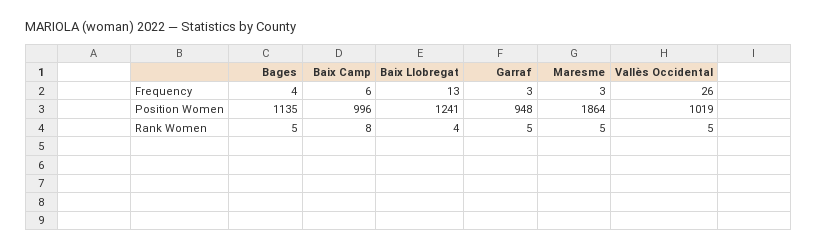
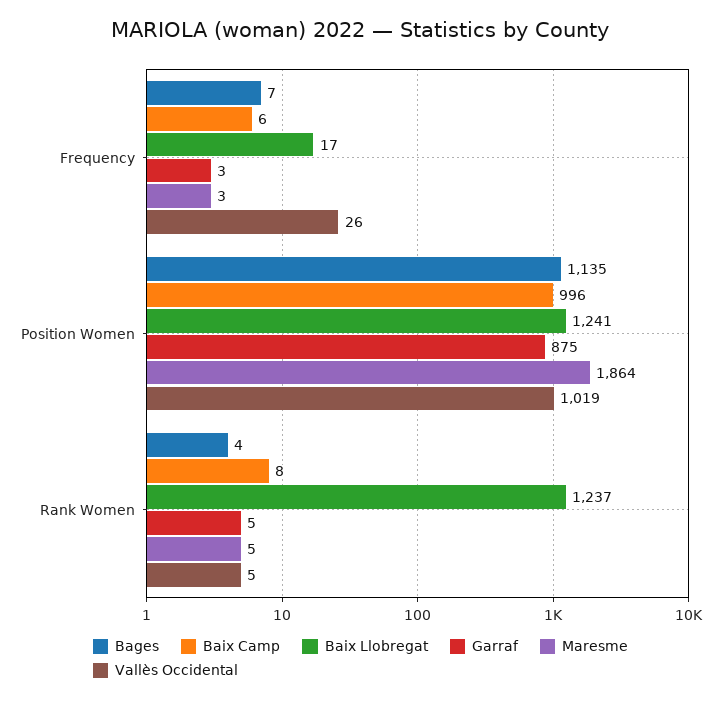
  {
    "Bages": {
-     "Frequency": 4,
+     "Frequency": 7,
      "Position Women": 1135,
-     "Rank Women": 5
+     "Rank Women": 4
    },
    "Baix Camp": {
      "Frequency": 6,
      "Position Women": 996,
      "Rank Women": 8
    },
    "Baix Llobregat": {
-     "Frequency": 13,
+     "Frequency": 17,
      "Position Women": 1241,
-     "Rank Women": 4
+     "Rank Women": 1237
    },
    "Garraf": {
      "Frequency": 3,
-     "Position Women": 948,
+     "Position Women": 875,
      "Rank Women": 5
    },
    "Maresme": {
      "Frequency": 3,
      "Position Women": 1864,
      "Rank Women": 5
    },
    "Vallès Occidental": {
      "Frequency": 26,
      "Position Women": 1019,
      "Rank Women": 5
    }
  }

